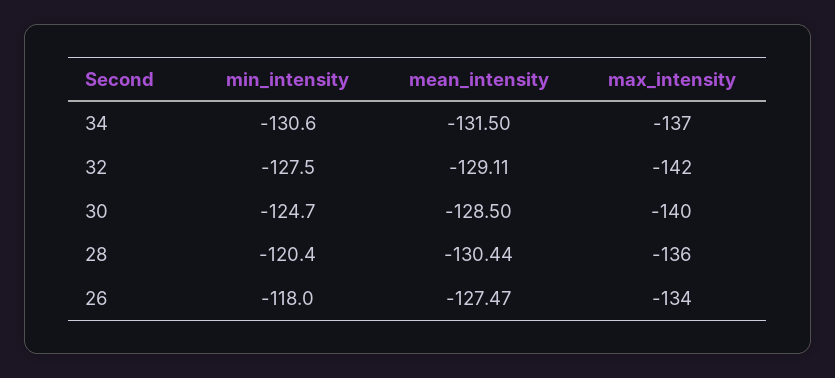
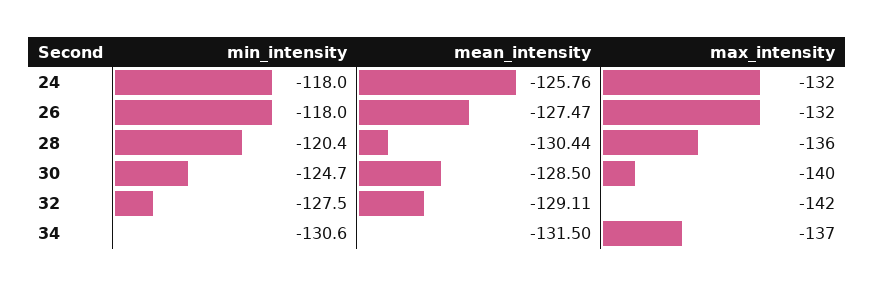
  {
    "min_intensity": {
      "34": -130.6,
      "32": -127.5,
      "30": -124.7,
      "28": -120.4,
-     "26": -118
+     "26": -118,
+     "24": -118
    },
    "mean_intensity": {
      "34": -131.5,
      "32": -129.11,
      "30": -128.5,
      "28": -130.44,
-     "26": -127.47
+     "26": -127.47,
+     "24": -125.76
    },
    "max_intensity": {
      "34": -137,
      "32": -142,
      "30": -140,
      "28": -136,
-     "26": -134
+     "26": -132,
+     "24": -132
    }
  }

